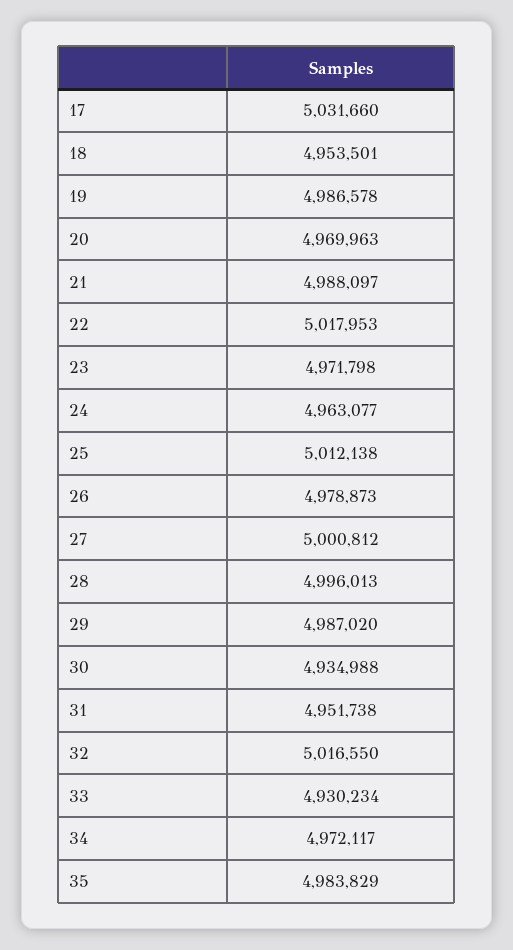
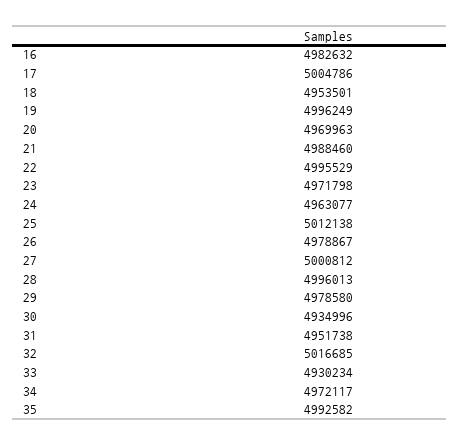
  {
-   "17": 5031660,
+   "17": 5004786,
    "18": 4953501,
-   "19": 4986578,
+   "19": 4996249,
    "20": 4969963,
-   "21": 4988097,
+   "21": 4988460,
-   "22": 5017953,
+   "22": 4995529,
    "23": 4971798,
    "24": 4963077,
    "25": 5012138,
-   "26": 4978873,
+   "26": 4978867,
    "27": 5000812,
    "28": 4996013,
-   "29": 4987020,
+   "29": 4978580,
-   "30": 4934988,
+   "30": 4934996,
    "31": 4951738,
-   "32": 5016550,
+   "32": 5016685,
    "33": 4930234,
    "34": 4972117,
-   "35": 4983829
+   "35": 4992582,
+   "16": 4982632
  }

